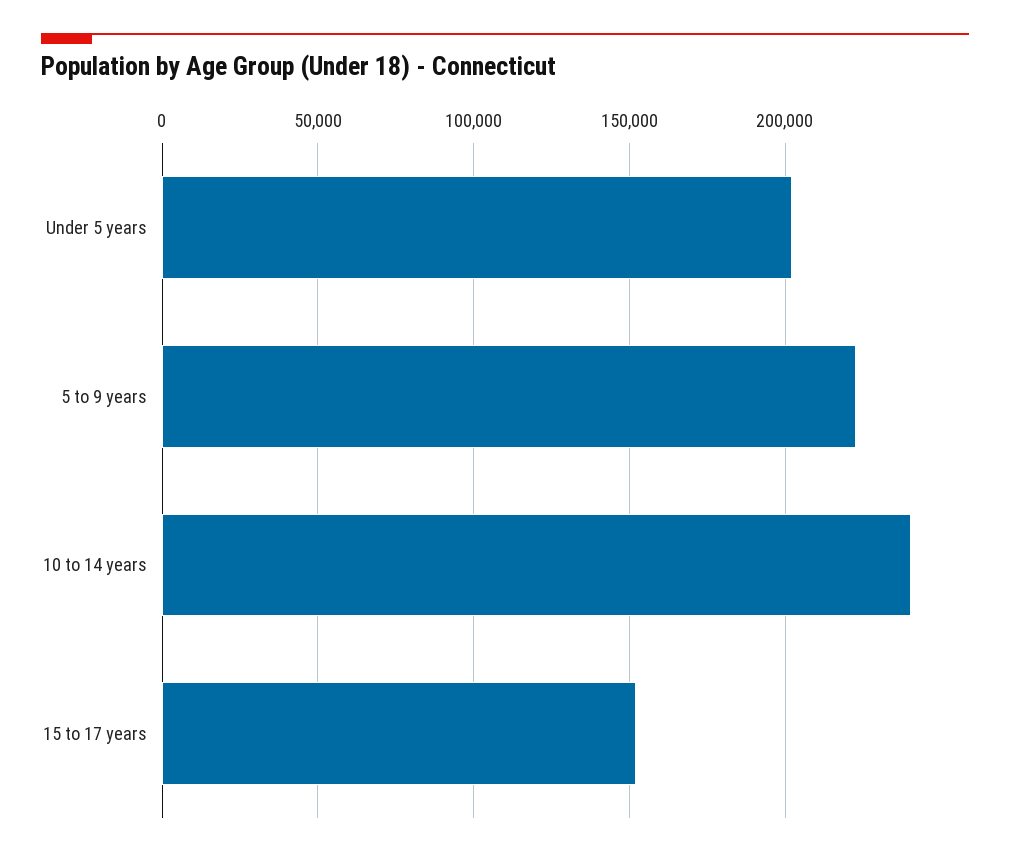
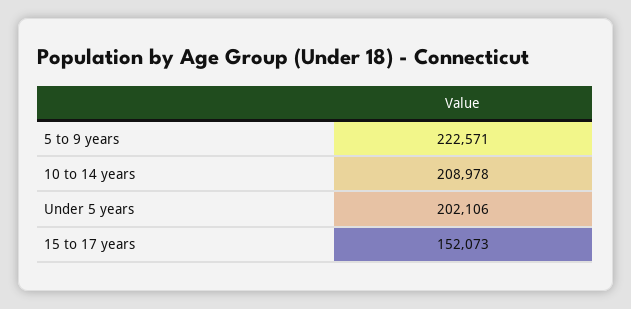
  {
    "Under 5 years": 202106,
    "5 to 9 years": 222571,
-   "10 to 14 years": 240000,
+   "10 to 14 years": 208978,
    "15 to 17 years": 152073
  }

